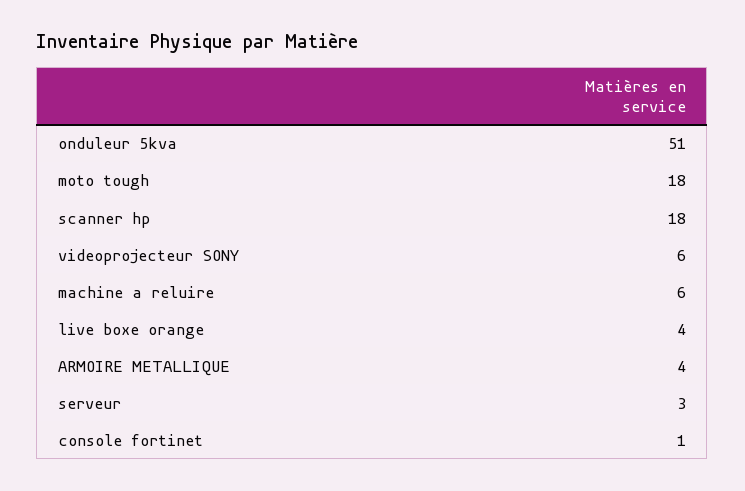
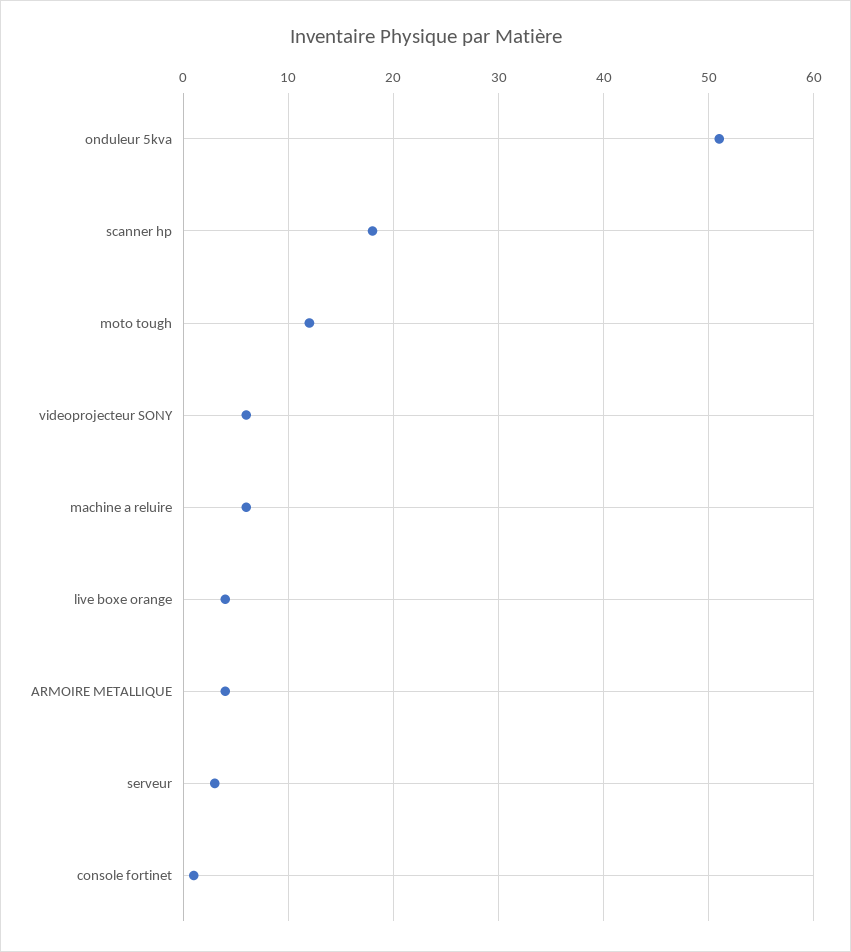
  {
    "onduleur 5kva": 51,
-   "moto tough": 18,
+   "moto tough": 12,
    "scanner hp": 18,
    "videoprojecteur SONY": 6,
    "machine a reluire": 6,
    "live boxe orange": 4,
    "ARMOIRE METALLIQUE": 4,
    "serveur": 3,
    "console fortinet": 1
  }

